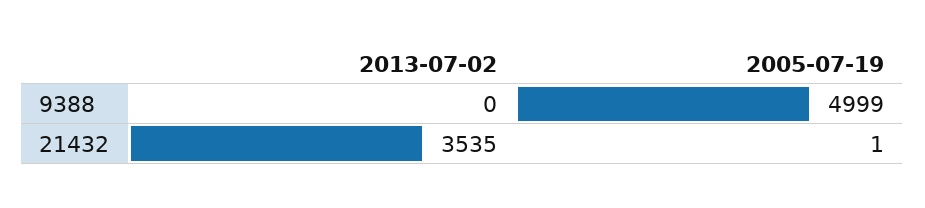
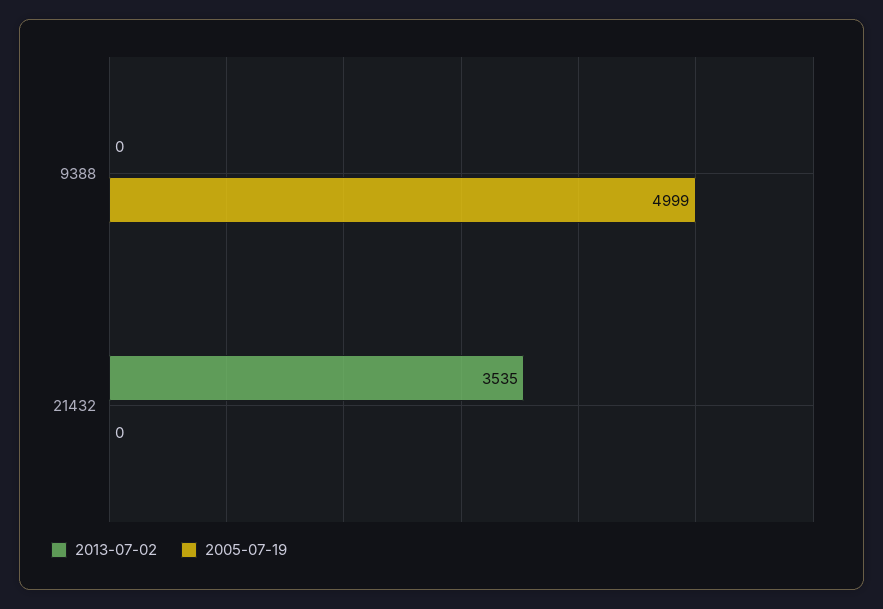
  {
    "2013-07-02": {
      "9388": 0,
      "21432": 3535
    },
    "2005-07-19": {
      "9388": 4999,
-     "21432": 1
+     "21432": 0
    }
  }

